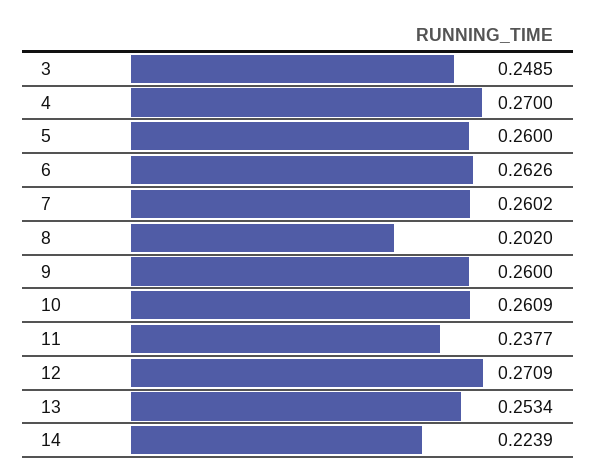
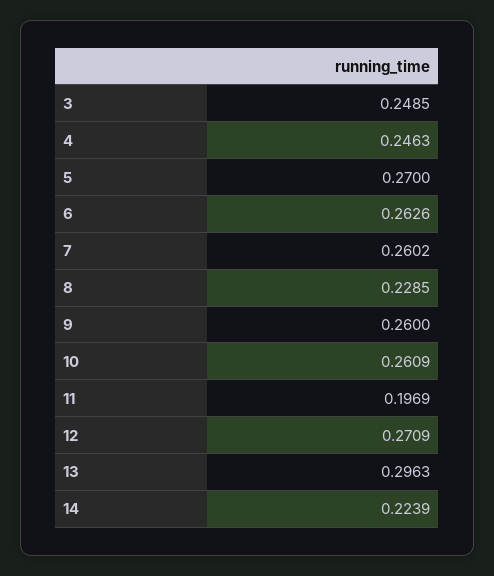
  {
    "3": 0.2485,
-   "4": 0.27,
+   "4": 0.2463,
-   "5": 0.26,
+   "5": 0.27,
    "6": 0.2626,
    "7": 0.2602,
-   "8": 0.202,
+   "8": 0.2285,
    "9": 0.26,
    "10": 0.2609,
-   "11": 0.2377,
+   "11": 0.1969,
    "12": 0.2709,
-   "13": 0.2534,
+   "13": 0.2963,
    "14": 0.2239
  }

